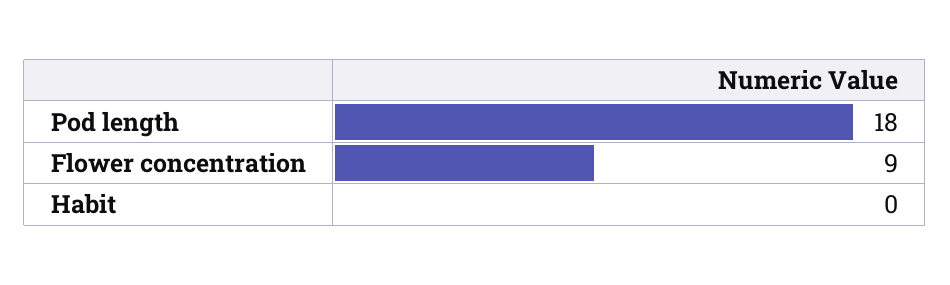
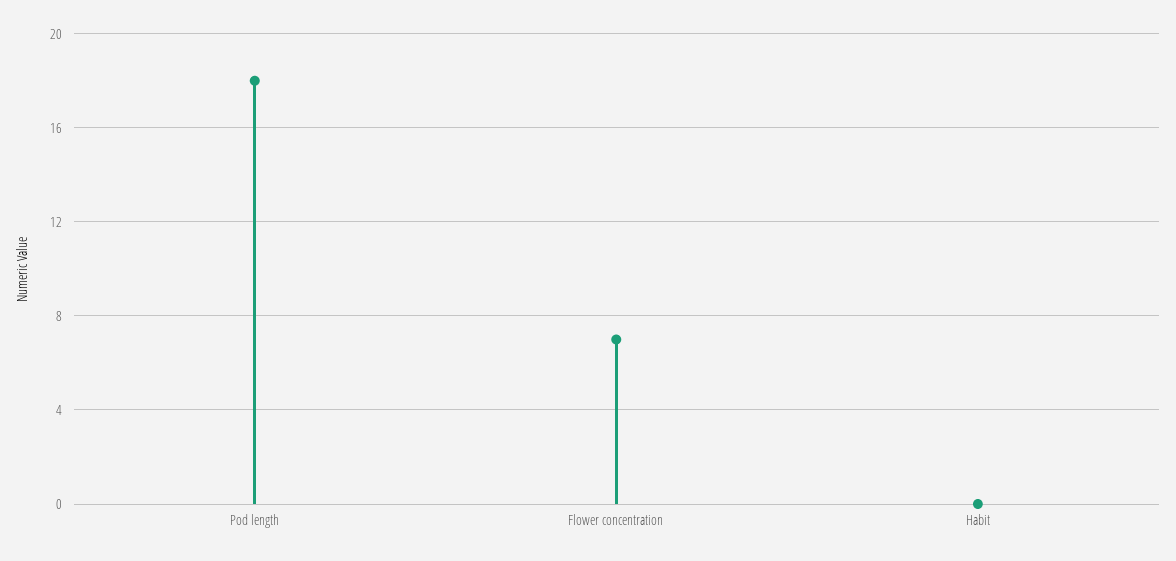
  {
    "Pod length": 18,
-   "Flower concentration": 9,
+   "Flower concentration": 7,
    "Habit": 0
  }

